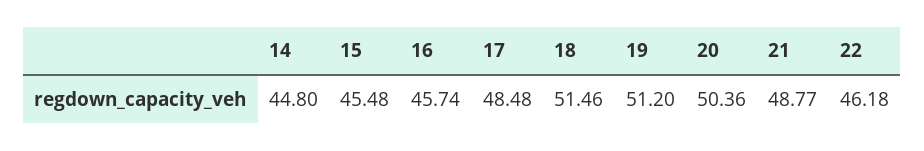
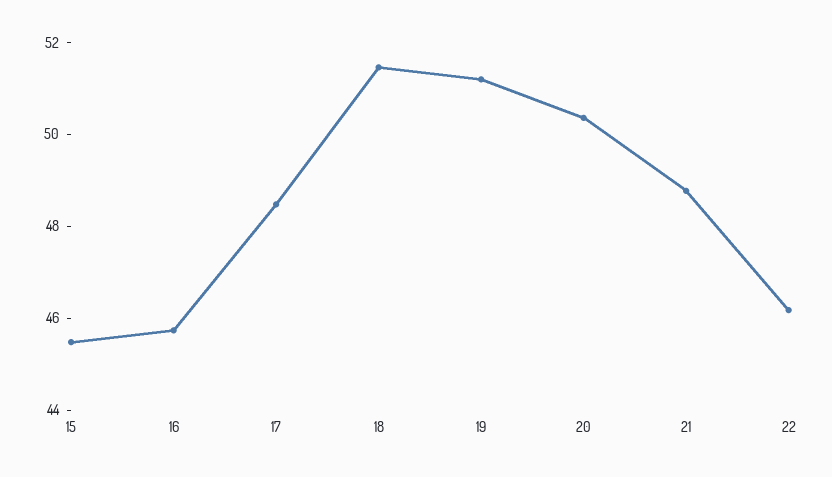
  {
-   "14": 44.8,
    "15": 45.48,
    "16": 45.74,
    "17": 48.48,
    "18": 51.46,
    "19": 51.2,
    "20": 50.36,
    "21": 48.77,
    "22": 46.18
  }

